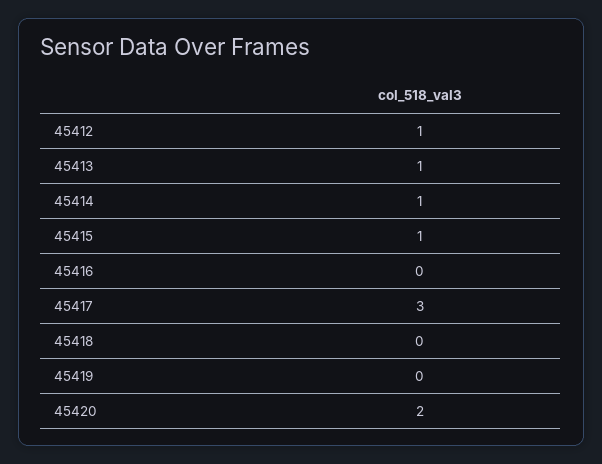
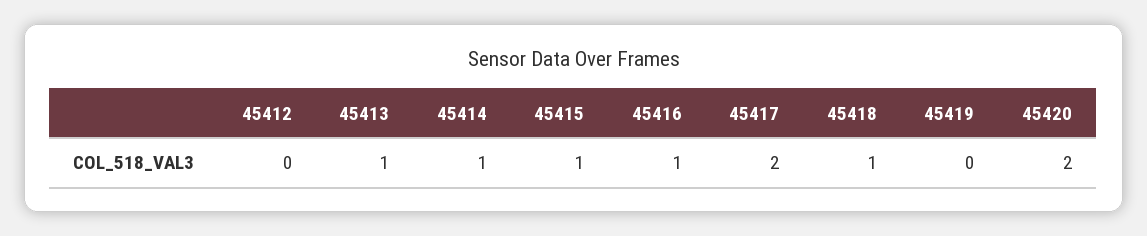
  {
-   "45412": 1,
+   "45412": 0,
    "45413": 1,
    "45414": 1,
    "45415": 1,
-   "45416": 0,
+   "45416": 1,
-   "45417": 3,
+   "45417": 2,
-   "45418": 0,
+   "45418": 1,
    "45419": 0,
    "45420": 2
  }

